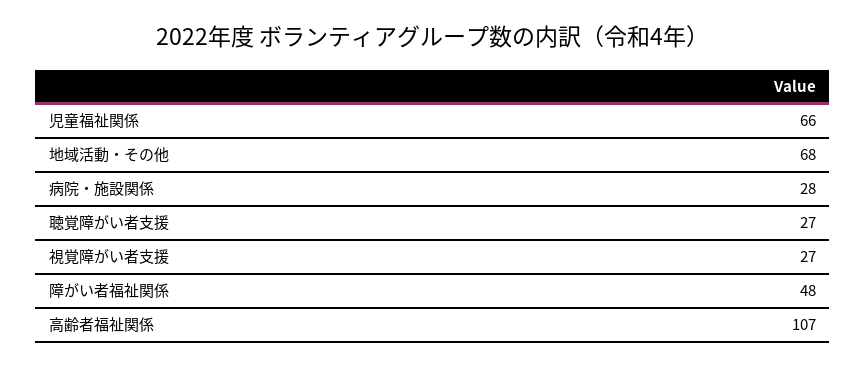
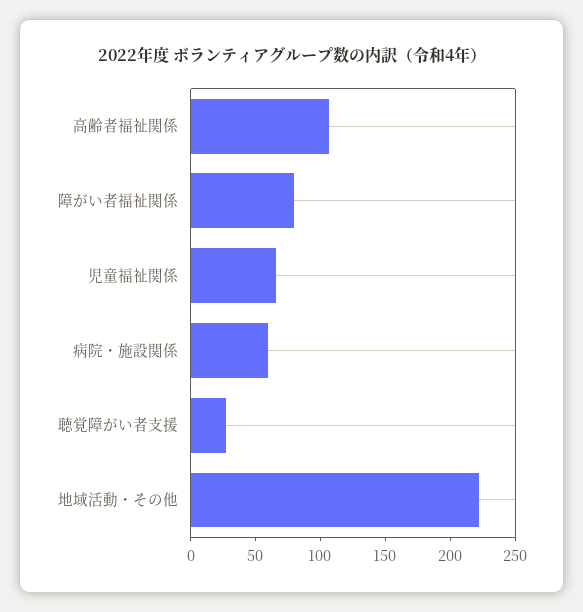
  {
    "児童福祉関係": 66,
-   "地域活動・その他": 68,
+   "地域活動・その他": 220,
-   "病院・施設関係": 28,
+   "病院・施設関係": 60,
    "聴覚障がい者支援": 27,
-   "視覚障がい者支援": 27,
-   "障がい者福祉関係": 48,
+   "障がい者福祉関係": 80,
    "高齢者福祉関係": 107
  }

